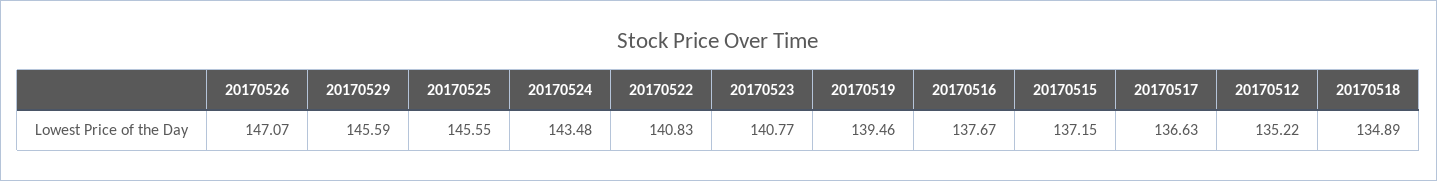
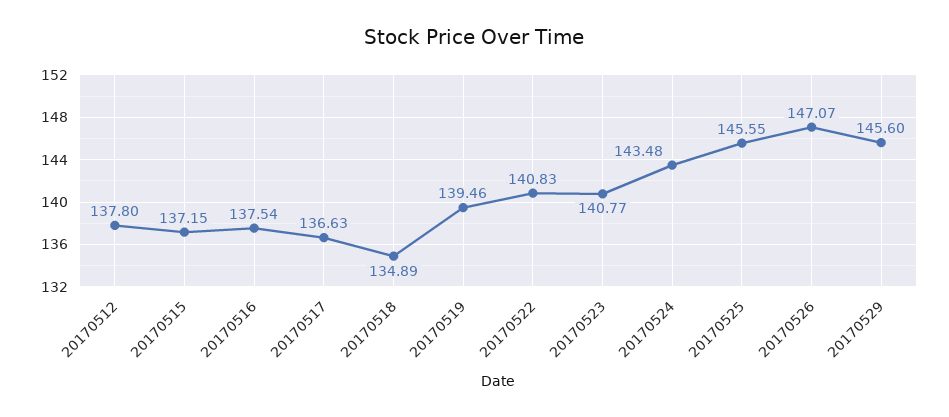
  {
    "20170526": 147.07,
-   "20170529": 145.59,
+   "20170529": 145.6,
    "20170525": 145.55,
    "20170524": 143.48,
    "20170522": 140.83,
    "20170523": 140.77,
    "20170519": 139.46,
-   "20170516": 137.67,
+   "20170516": 137.54,
    "20170515": 137.15,
    "20170517": 136.63,
-   "20170512": 135.22,
+   "20170512": 137.8,
    "20170518": 134.89
  }

